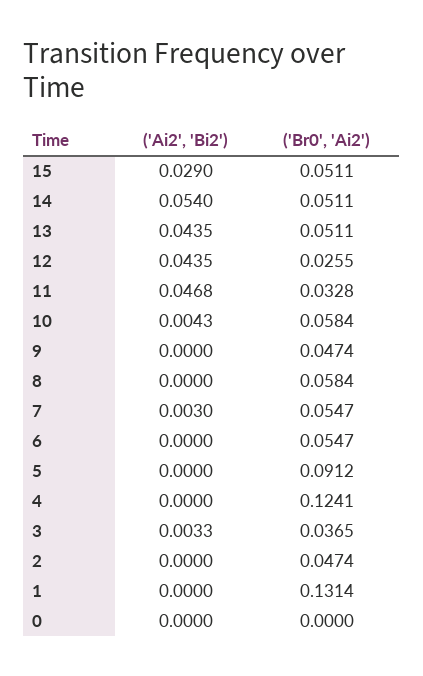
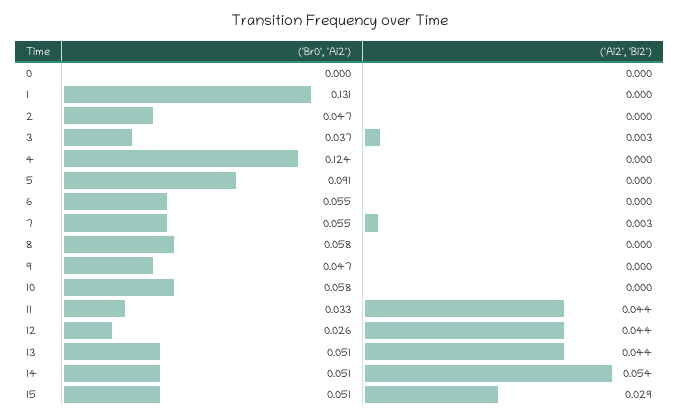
  {
    "('Ai2', 'Bi2')": {
      "15": 0.029,
      "14": 0.054,
      "13": 0.0435,
      "12": 0.0435,
-     "11": 0.0468,
+     "11": 0.044,
-     "10": 0.0043,
+     "10": 0,
      "9": 0,
      "8": 0,
      "7": 0.003,
      "6": 0,
      "5": 0,
      "4": 0,
      "3": 0.0033,
      "2": 0,
      "1": 0,
      "0": 0
    },
    "('Br0', 'Ai2')": {
      "15": 0.0511,
      "14": 0.0511,
      "13": 0.0511,
      "12": 0.0255,
      "11": 0.0328,
      "10": 0.0584,
      "9": 0.0474,
      "8": 0.0584,
      "7": 0.0547,
      "6": 0.0547,
      "5": 0.0912,
      "4": 0.1241,
      "3": 0.0365,
      "2": 0.0474,
      "1": 0.1314,
      "0": 0
    }
  }

